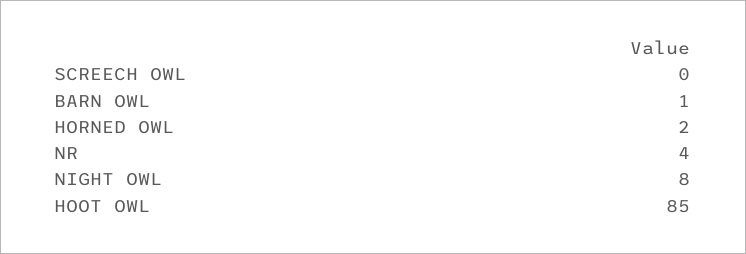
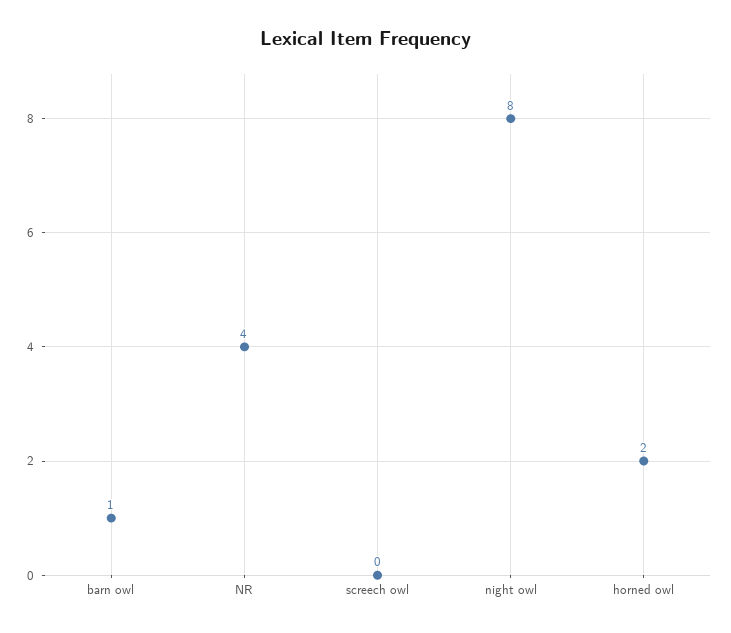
  {
    "SCREECH OWL": 0,
    "BARN OWL": 1,
    "HORNED OWL": 2,
    "NR": 4,
-   "NIGHT OWL": 8,
+   "NIGHT OWL": 8
-   "HOOT OWL": 85
  }

